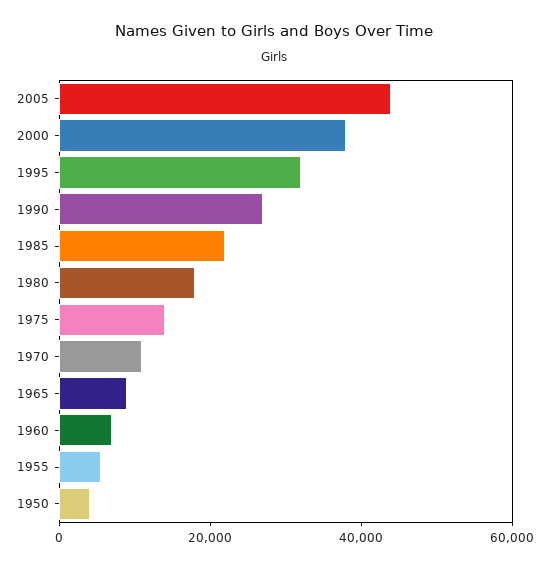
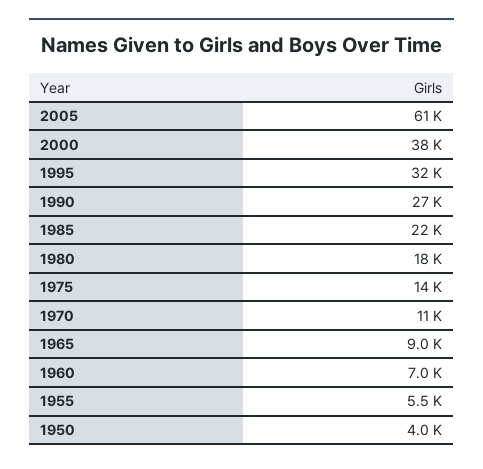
  {
-   "2005": 45000,
+   "2005": 61000,
    "2000": 38000,
    "1995": 32000,
    "1990": 27000,
    "1985": 22000,
    "1980": 18000,
    "1975": 14000,
    "1970": 11000,
    "1965": 9000,
    "1960": 7000,
    "1955": 5500,
    "1950": 4000
  }

